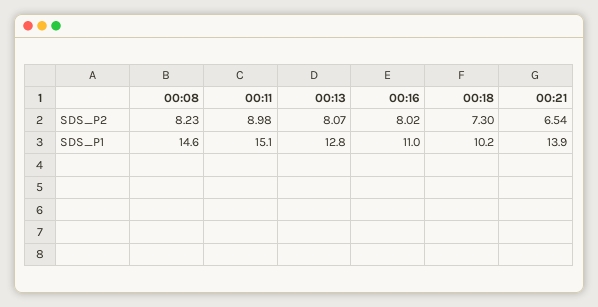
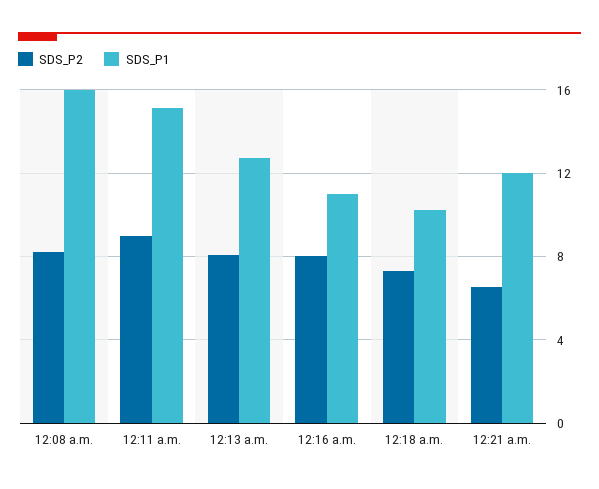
  {
    "SDS_P2": {
      "00:08": 8.23,
      "00:11": 8.98,
      "00:13": 8.07,
      "00:16": 8.02,
      "00:18": 7.3,
      "00:21": 6.54
    },
    "SDS_P1": {
-     "00:08": 14.6,
+     "00:08": 16,
      "00:11": 15.1,
      "00:13": 12.8,
      "00:16": 11,
      "00:18": 10.2,
-     "00:21": 13.9
+     "00:21": 12
    }
  }

